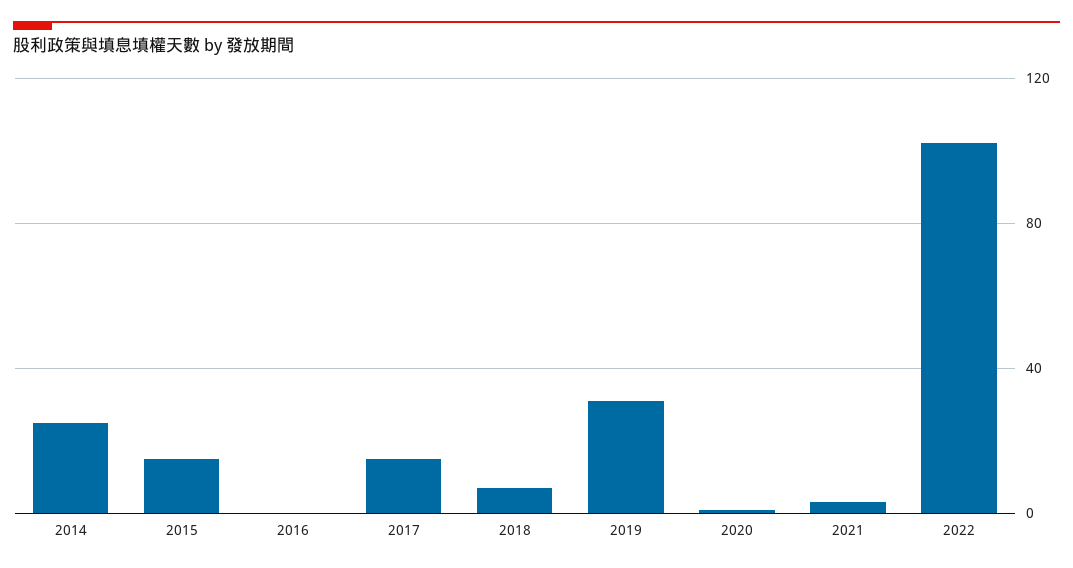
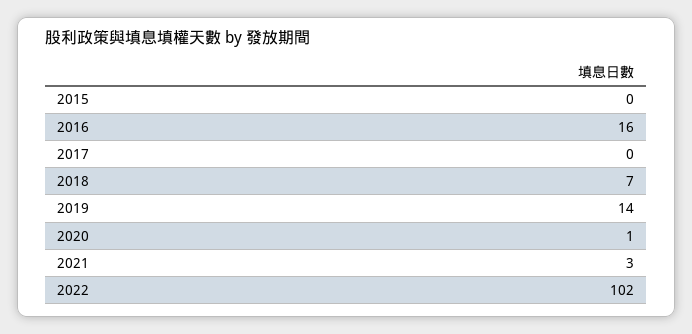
  {
-   "2014": 25,
-   "2015": 15,
+   "2015": 0,
-   "2016": 0,
+   "2016": 16,
-   "2017": 15,
+   "2017": 0,
    "2018": 7,
-   "2019": 30,
+   "2019": 14,
    "2020": 1,
    "2021": 3,
    "2022": 102
  }

